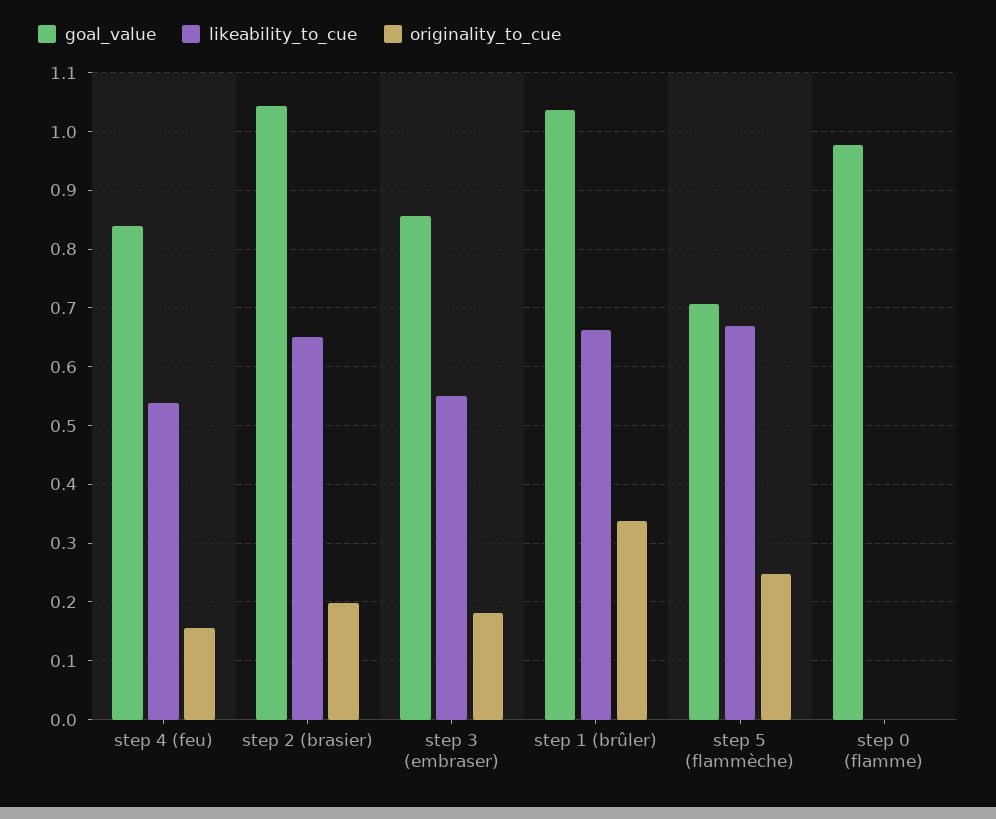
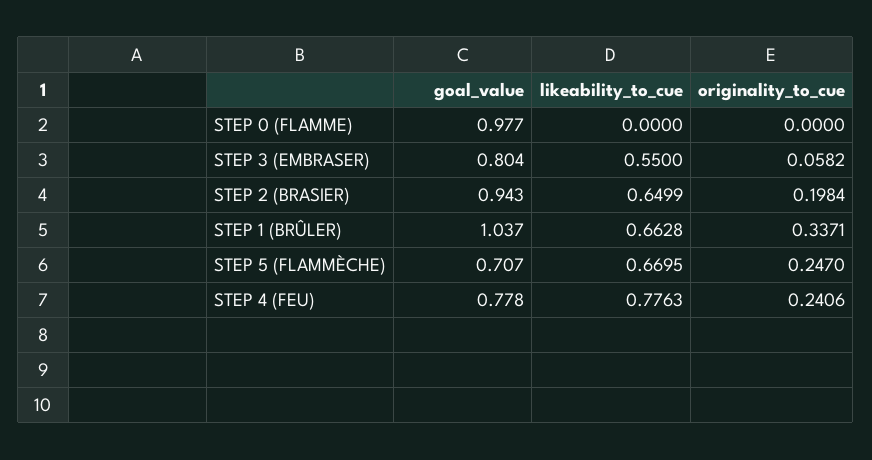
  {
    "goal_value": {
-     "step 4 (feu)": 0.84,
+     "step 4 (feu)": 0.778,
-     "step 2 (brasier)": 1.04,
+     "step 2 (brasier)": 0.943,
-     "step 3 (embraser)": 0.86,
+     "step 3 (embraser)": 0.804,
      "step 1 (brûler)": 1.037,
      "step 5 (flammèche)": 0.707,
      "step 0 (flamme)": 0.977
    },
    "likeability_to_cue": {
-     "step 4 (feu)": 0.54,
+     "step 4 (feu)": 0.7763,
      "step 2 (brasier)": 0.6499,
      "step 3 (embraser)": 0.55,
      "step 1 (brûler)": 0.6628,
      "step 5 (flammèche)": 0.6695,
      "step 0 (flamme)": 0
    },
    "originality_to_cue": {
-     "step 4 (feu)": 0.16,
+     "step 4 (feu)": 0.2406,
      "step 2 (brasier)": 0.1984,
-     "step 3 (embraser)": 0.18,
+     "step 3 (embraser)": 0.0582,
      "step 1 (brûler)": 0.3371,
      "step 5 (flammèche)": 0.247,
      "step 0 (flamme)": 0
    }
  }

